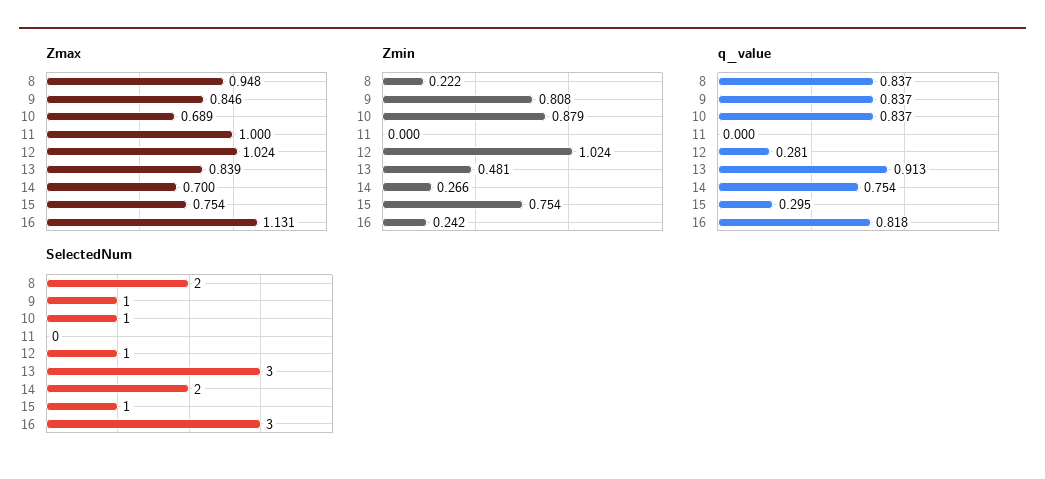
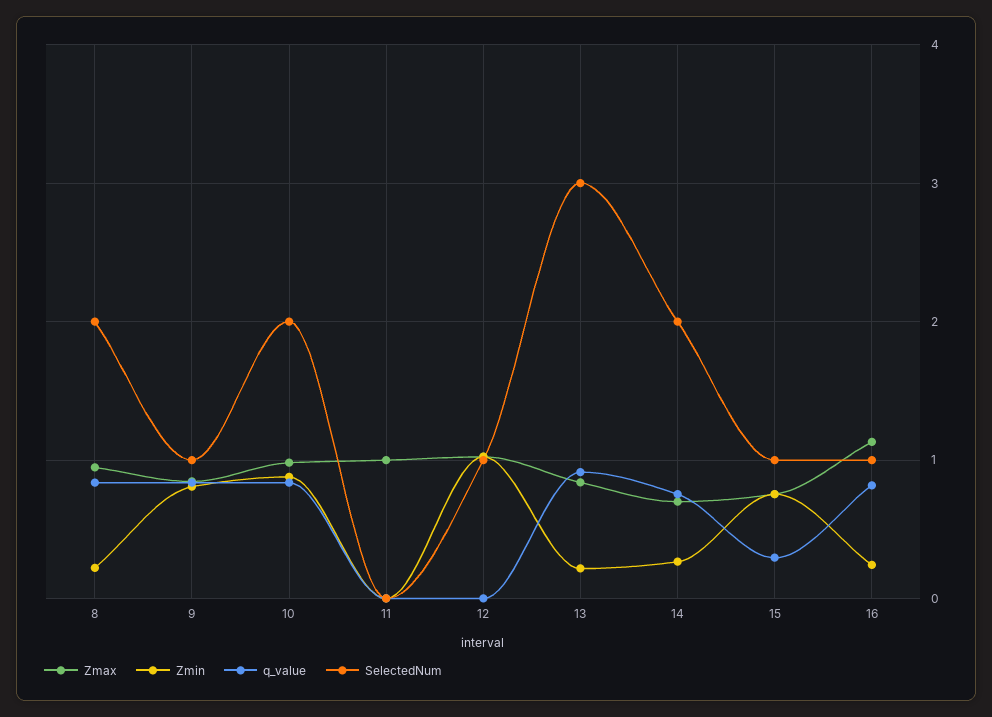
  {
    "Zmax": {
      "8": 0.948,
      "9": 0.846,
-     "10": 0.689,
+     "10": 1,
      "11": 1,
      "12": 1.024,
      "13": 0.839,
      "14": 0.7,
      "15": 0.754,
      "16": 1.131
    },
    "Zmin": {
      "8": 0.222,
      "9": 0.808,
      "10": 0.879,
      "11": 0,
      "12": 1.024,
-     "13": 0.481,
+     "13": 0.2,
      "14": 0.266,
      "15": 0.754,
      "16": 0.242
    },
    "q_value": {
      "8": 0.837,
      "9": 0.837,
      "10": 0.837,
      "11": 0,
-     "12": 0.281,
+     "12": 0,
      "13": 0.913,
      "14": 0.754,
      "15": 0.295,
      "16": 0.818
    },
    "SelectedNum": {
      "8": 2,
      "9": 1,
-     "10": 1,
+     "10": 2,
      "11": 0,
      "12": 1,
      "13": 3,
      "14": 2,
      "15": 1,
-     "16": 3
+     "16": 1
    }
  }

